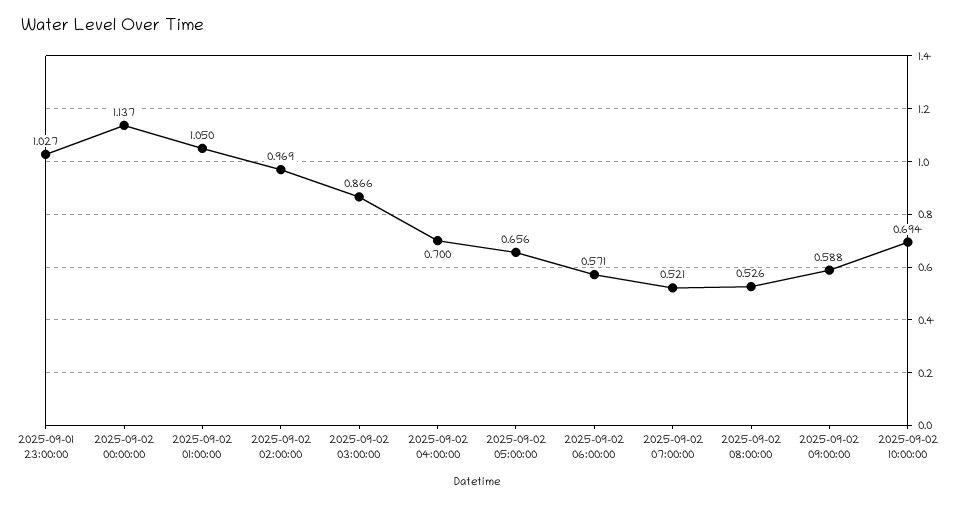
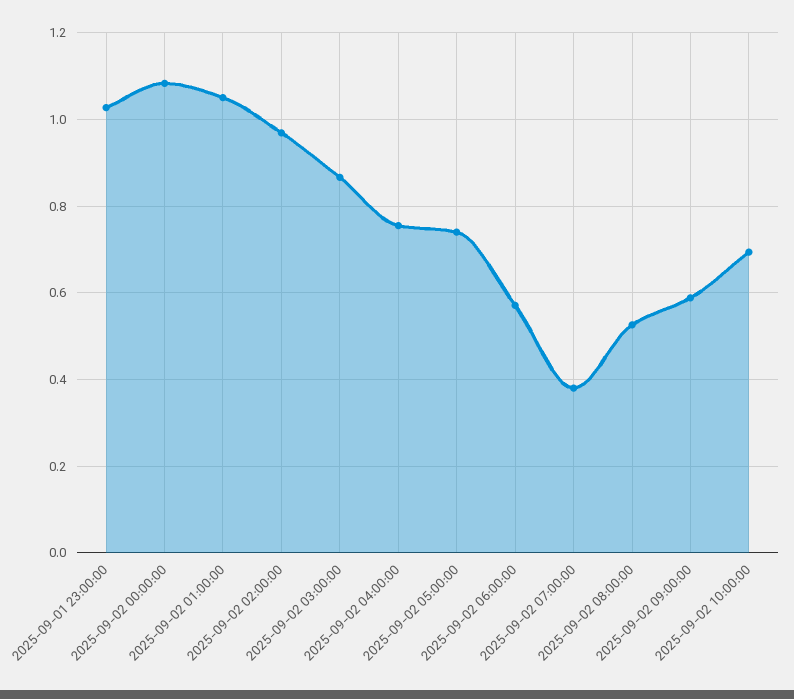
  {
    "2025-09-01 23:00:00": 1.027,
-   "2025-09-02 00:00:00": 1.137,
+   "2025-09-02 00:00:00": 1.08,
    "2025-09-02 01:00:00": 1.05,
    "2025-09-02 02:00:00": 0.969,
    "2025-09-02 03:00:00": 0.866,
-   "2025-09-02 04:00:00": 0.7,
+   "2025-09-02 04:00:00": 0.76,
-   "2025-09-02 05:00:00": 0.656,
+   "2025-09-02 05:00:00": 0.74,
    "2025-09-02 06:00:00": 0.571,
-   "2025-09-02 07:00:00": 0.521,
+   "2025-09-02 07:00:00": 0.38,
    "2025-09-02 08:00:00": 0.526,
    "2025-09-02 09:00:00": 0.588,
    "2025-09-02 10:00:00": 0.694
  }

